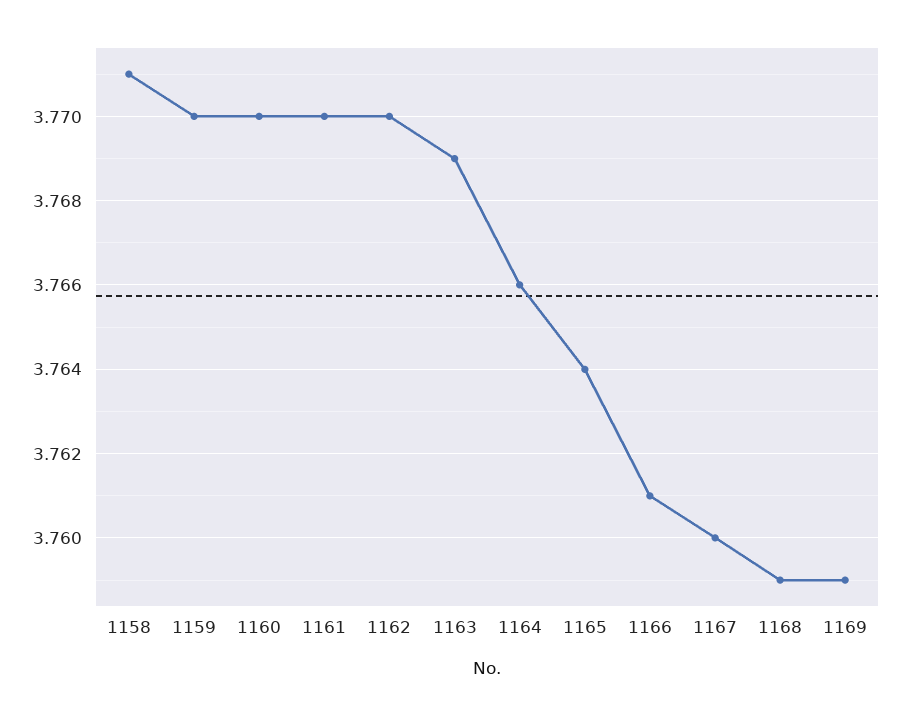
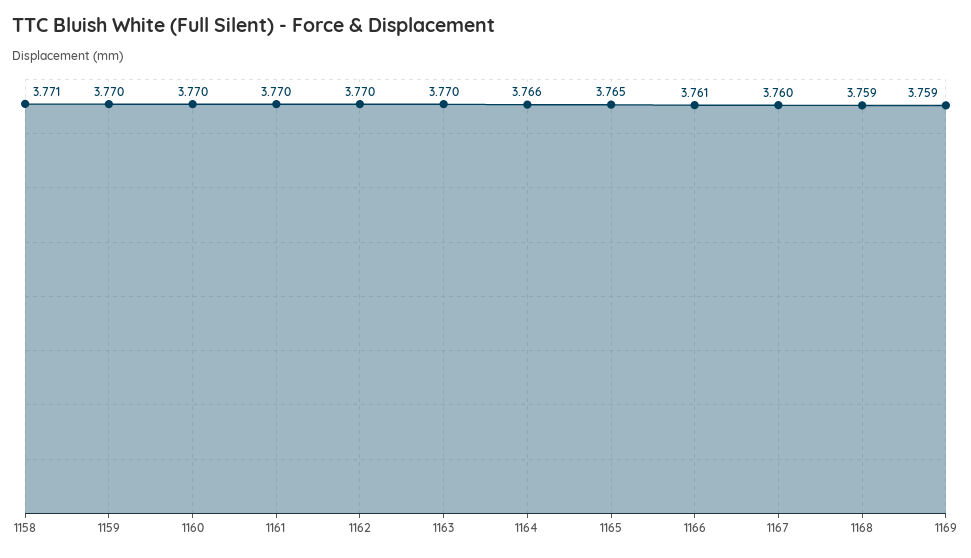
  {
    "1158": 3.771,
    "1159": 3.77,
    "1160": 3.77,
    "1161": 3.77,
    "1162": 3.77,
-   "1163": 3.769,
+   "1163": 3.77,
    "1164": 3.766,
-   "1165": 3.764,
+   "1165": 3.765,
    "1166": 3.761,
    "1167": 3.76,
    "1168": 3.759,
    "1169": 3.759
  }

